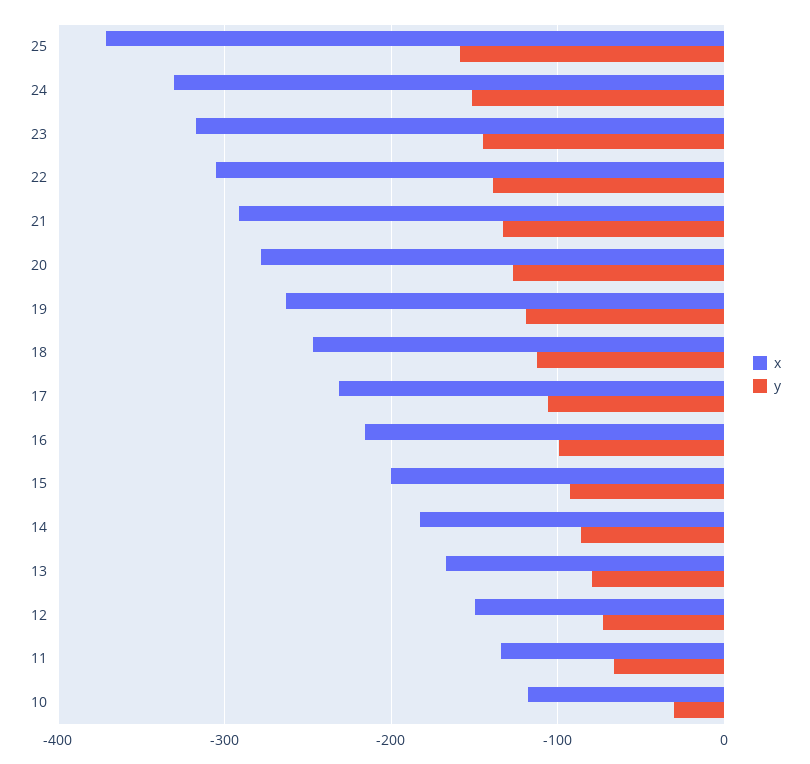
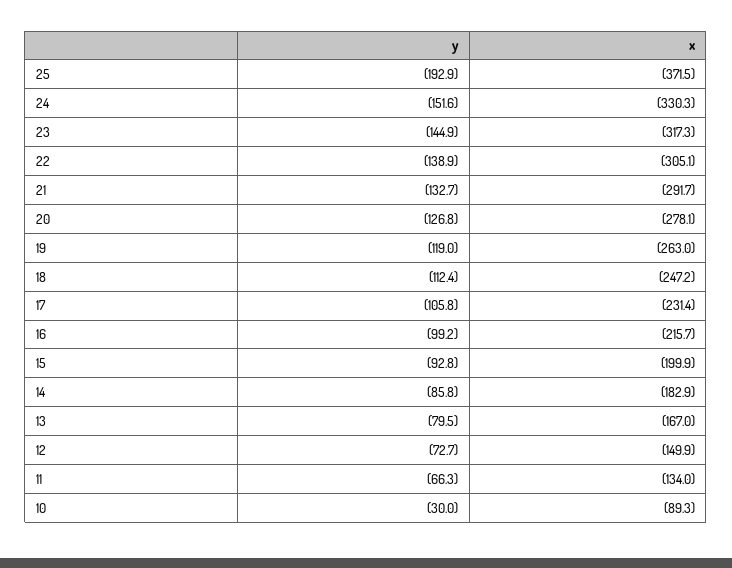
  {
    "x": {
      "25": -371.5,
      "24": -330.3,
      "23": -317.3,
      "22": -305.1,
      "21": -291.7,
      "20": -278.1,
      "19": -263,
      "18": -247.2,
      "17": -231.4,
      "16": -215.7,
      "15": -199.9,
      "14": -182.9,
      "13": -167,
      "12": -149.9,
      "11": -134,
-     "10": -120
+     "10": -89.3
    },
    "y": {
-     "25": -160,
+     "25": -192.9,
      "24": -151.6,
      "23": -144.9,
      "22": -138.9,
      "21": -132.7,
      "20": -126.8,
      "19": -119,
      "18": -112.4,
      "17": -105.8,
      "16": -99.2,
      "15": -92.8,
      "14": -85.8,
      "13": -79.5,
      "12": -72.7,
      "11": -66.3,
      "10": -30
    }
  }

